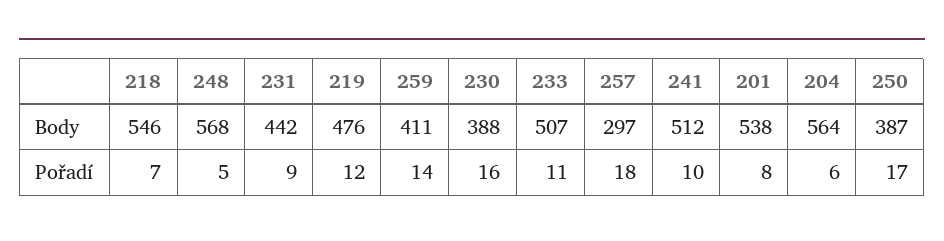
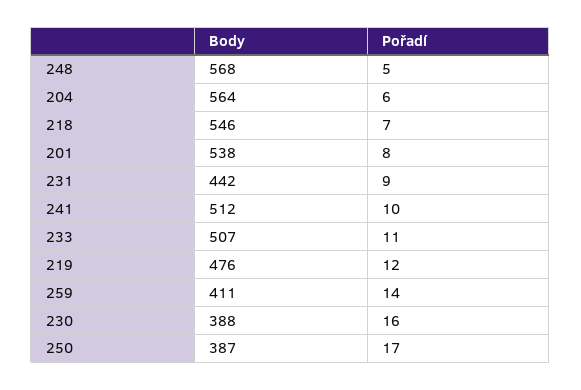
  {
    "218": {
      "Body": 546,
      "Pořadí": 7
    },
    "248": {
      "Body": 568,
      "Pořadí": 5
    },
    "231": {
      "Body": 442,
      "Pořadí": 9
    },
    "219": {
      "Body": 476,
      "Pořadí": 12
    },
    "259": {
      "Body": 411,
      "Pořadí": 14
    },
    "230": {
      "Body": 388,
      "Pořadí": 16
    },
    "233": {
      "Body": 507,
      "Pořadí": 11
    },
-   "257": {
-     "Body": 297,
-     "Pořadí": 18
-   },
    "241": {
      "Body": 512,
      "Pořadí": 10
    },
    "201": {
      "Body": 538,
      "Pořadí": 8
    },
    "204": {
      "Body": 564,
      "Pořadí": 6
    },
    "250": {
      "Body": 387,
      "Pořadí": 17
    }
  }

